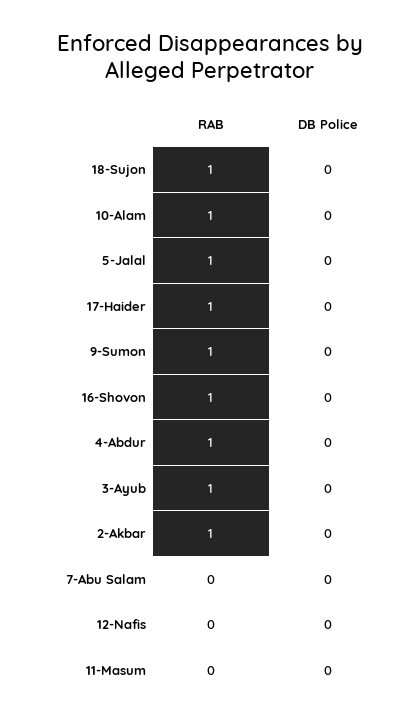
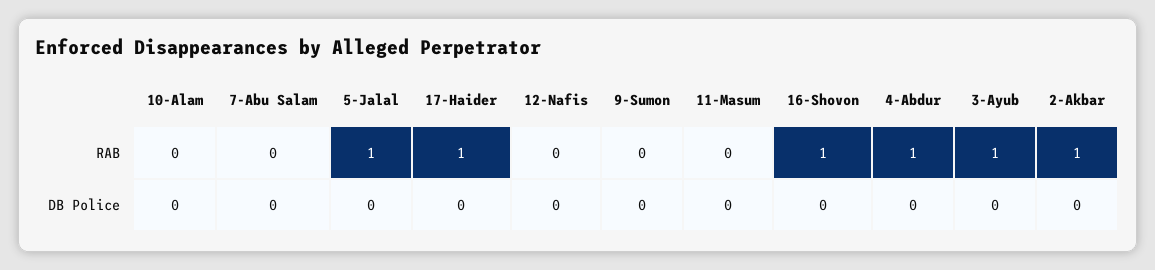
  {
    "RAB": {
-     "18-Sujon": 1,
-     "10-Alam": 1,
+     "10-Alam": 0,
      "5-Jalal": 1,
      "17-Haider": 1,
-     "9-Sumon": 1,
+     "9-Sumon": 0,
      "16-Shovon": 1,
      "4-Abdur": 1,
      "3-Ayub": 1,
      "2-Akbar": 1,
      "7-Abu Salam": 0,
      "12-Nafis": 0,
      "11-Masum": 0
    },
    "DB Police": {
-     "18-Sujon": 0,
      "10-Alam": 0,
      "5-Jalal": 0,
      "17-Haider": 0,
      "9-Sumon": 0,
      "16-Shovon": 0,
      "4-Abdur": 0,
      "3-Ayub": 0,
      "2-Akbar": 0,
      "7-Abu Salam": 0,
      "12-Nafis": 0,
      "11-Masum": 0
    }
  }

